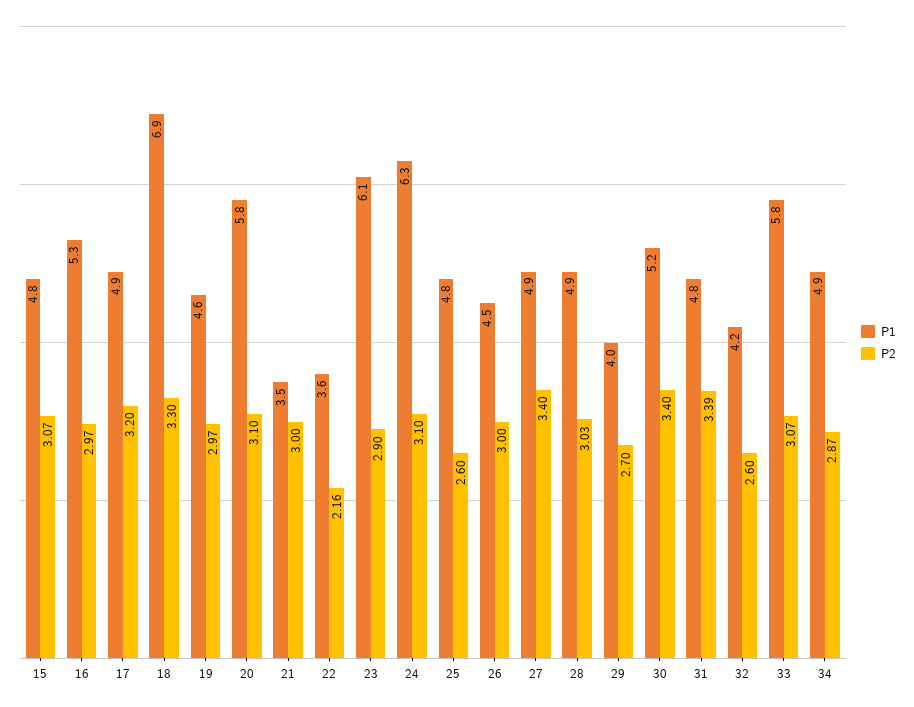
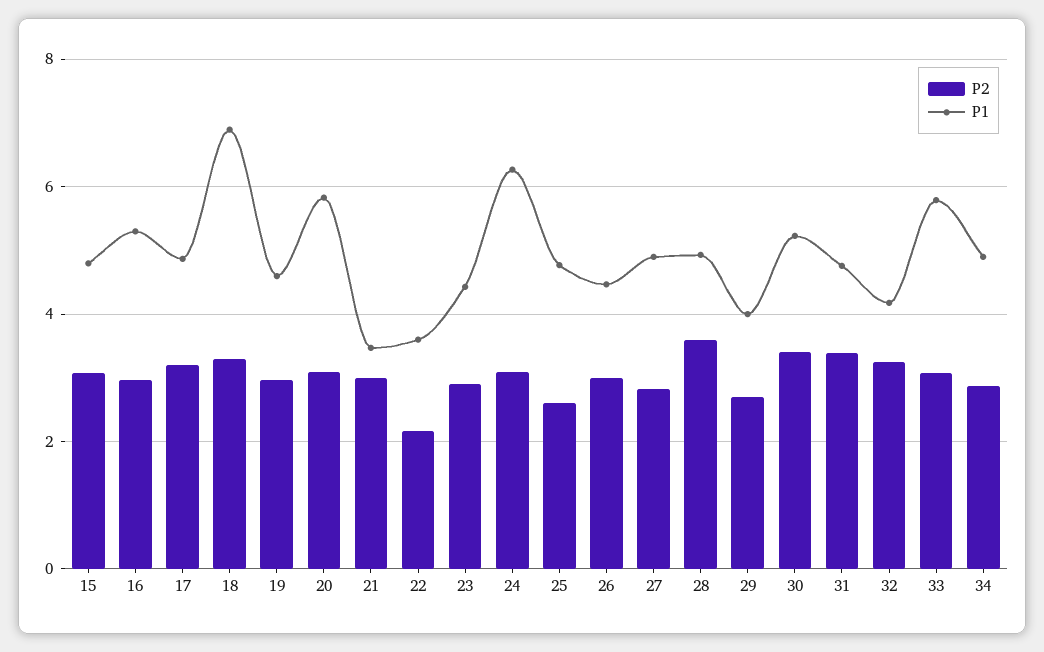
  {
    "P1": {
      "15": 4.8,
      "16": 5.3,
      "17": 4.9,
      "18": 6.9,
      "19": 4.6,
      "20": 5.8,
      "21": 3.5,
      "22": 3.6,
-     "23": 6.1,
+     "23": 4.4,
      "24": 6.3,
      "25": 4.8,
      "26": 4.5,
      "27": 4.9,
      "28": 4.9,
      "29": 4,
      "30": 5.2,
      "31": 4.8,
      "32": 4.2,
      "33": 5.8,
      "34": 4.9
    },
    "P2": {
      "15": 3.07,
      "16": 2.97,
      "17": 3.2,
      "18": 3.3,
      "19": 2.97,
      "20": 3.1,
      "21": 3,
      "22": 2.16,
      "23": 2.9,
      "24": 3.1,
      "25": 2.6,
      "26": 3,
-     "27": 3.4,
+     "27": 2.8,
-     "28": 3.03,
+     "28": 3.6,
      "29": 2.7,
      "30": 3.4,
      "31": 3.39,
-     "32": 2.6,
+     "32": 3.2,
      "33": 3.07,
      "34": 2.87
    }
  }

